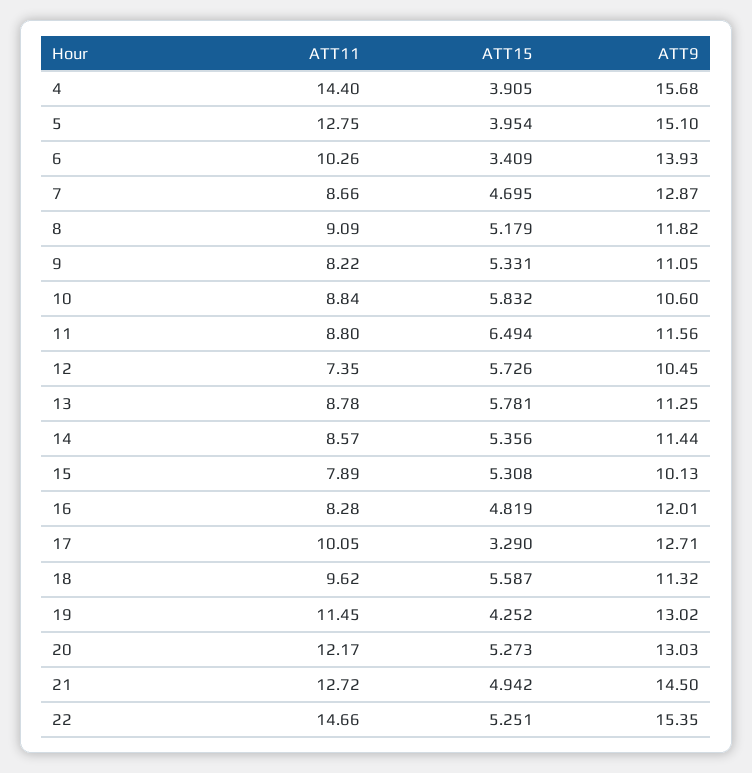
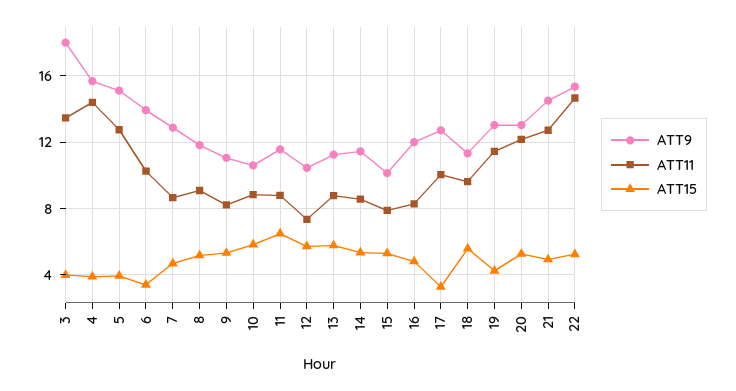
  {
    "ATT11": {
      "4": 14.4,
      "5": 12.75,
      "6": 10.26,
      "7": 8.66,
      "8": 9.09,
      "9": 8.22,
      "10": 8.84,
      "11": 8.8,
      "12": 7.35,
      "13": 8.78,
      "14": 8.57,
      "15": 7.89,
      "16": 8.28,
      "17": 10.05,
      "18": 9.62,
      "19": 11.45,
      "20": 12.17,
      "21": 12.72,
-     "22": 14.66
+     "22": 14.66,
+     "3": 13.5
    },
    "ATT15": {
      "4": 3.905,
      "5": 3.954,
      "6": 3.409,
      "7": 4.695,
      "8": 5.179,
      "9": 5.331,
      "10": 5.832,
      "11": 6.494,
      "12": 5.726,
      "13": 5.781,
      "14": 5.356,
      "15": 5.308,
      "16": 4.819,
      "17": 3.29,
      "18": 5.587,
      "19": 4.252,
      "20": 5.273,
      "21": 4.942,
-     "22": 5.251
+     "22": 5.251,
+     "3": 4
    },
    "ATT9": {
      "4": 15.68,
      "5": 15.1,
      "6": 13.93,
      "7": 12.87,
      "8": 11.82,
      "9": 11.05,
      "10": 10.6,
      "11": 11.56,
      "12": 10.45,
      "13": 11.25,
      "14": 11.44,
      "15": 10.13,
      "16": 12.01,
      "17": 12.71,
      "18": 11.32,
      "19": 13.02,
      "20": 13.03,
      "21": 14.5,
-     "22": 15.35
+     "22": 15.35,
+     "3": 18
    }
  }

